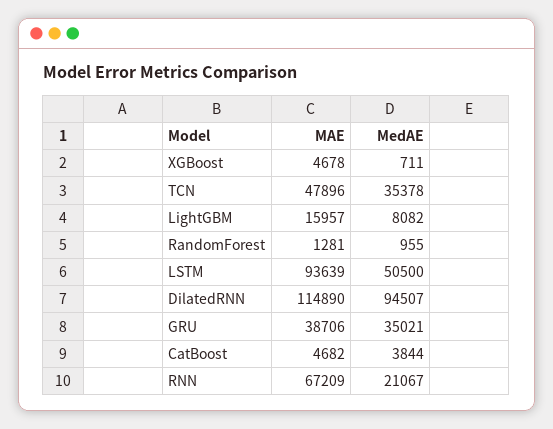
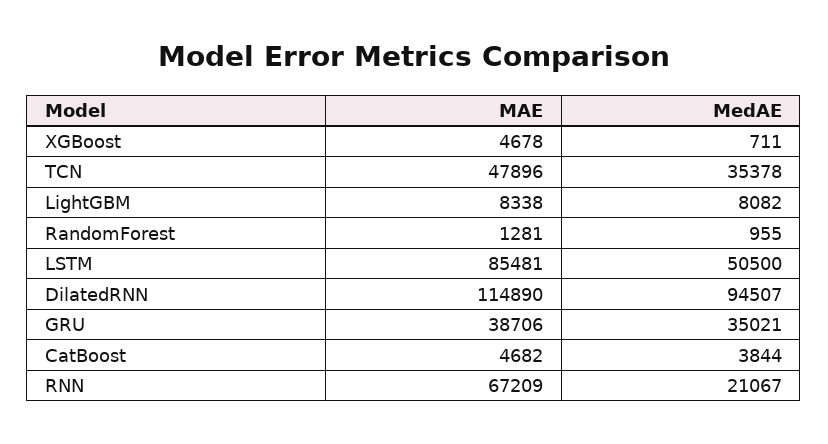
  {
    "MAE": {
      "XGBoost": 4678,
      "TCN": 47896,
-     "LightGBM": 15957,
+     "LightGBM": 8338,
      "RandomForest": 1281,
-     "LSTM": 93639,
+     "LSTM": 85481,
      "DilatedRNN": 114890,
      "GRU": 38706,
      "CatBoost": 4682,
      "RNN": 67209
    },
    "MedAE": {
      "XGBoost": 711,
      "TCN": 35378,
      "LightGBM": 8082,
      "RandomForest": 955,
      "LSTM": 50500,
      "DilatedRNN": 94507,
      "GRU": 35021,
      "CatBoost": 3844,
      "RNN": 21067
    }
  }

